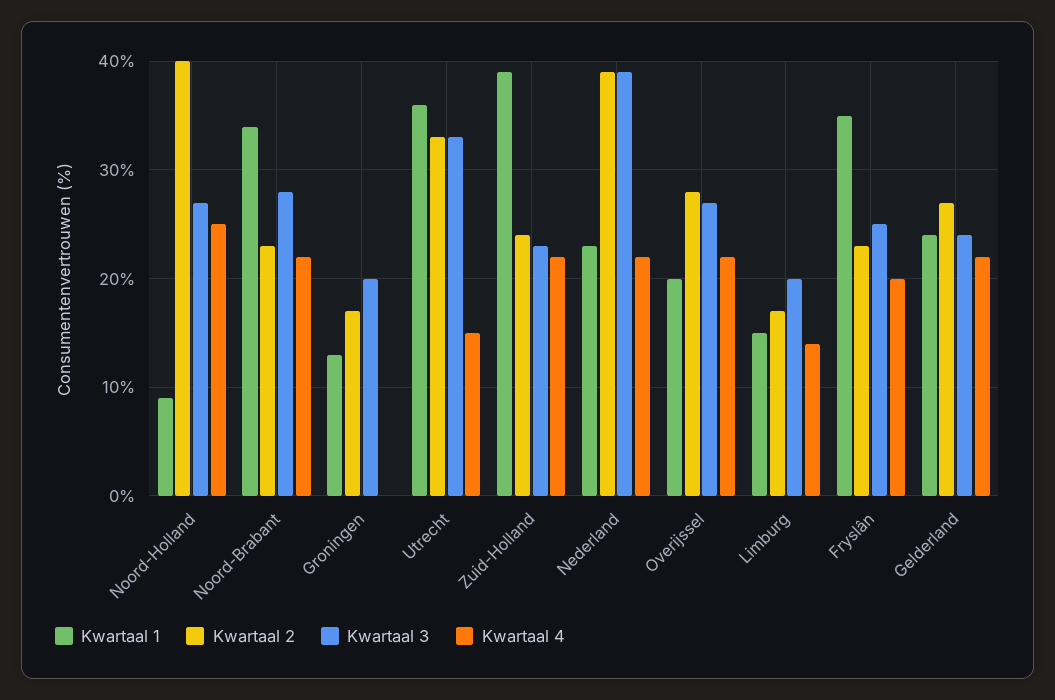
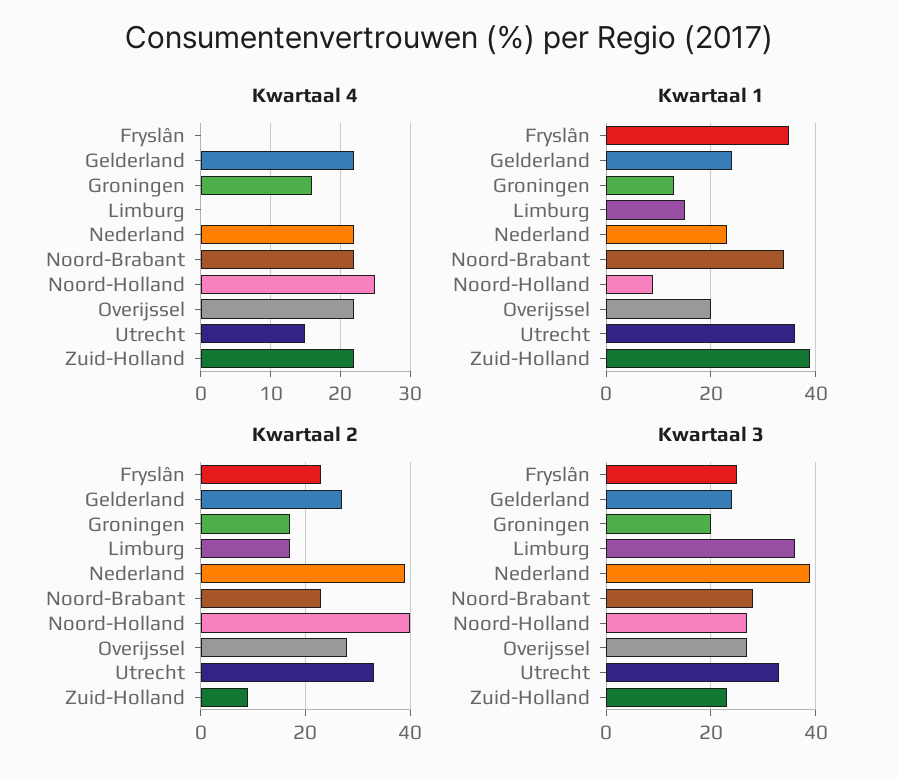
  {
    "Kwartaal 1": {
      "Noord-Holland": 9,
      "Noord-Brabant": 34,
      "Groningen": 13,
      "Utrecht": 36,
      "Zuid-Holland": 39,
      "Nederland": 23,
      "Overijssel": 20,
      "Limburg": 15,
      "Fryslân": 35,
      "Gelderland": 24
    },
    "Kwartaal 2": {
      "Noord-Holland": 40,
      "Noord-Brabant": 23,
      "Groningen": 17,
      "Utrecht": 33,
-     "Zuid-Holland": 24,
+     "Zuid-Holland": 10,
      "Nederland": 39,
      "Overijssel": 28,
      "Limburg": 17,
      "Fryslân": 23,
      "Gelderland": 27
    },
    "Kwartaal 3": {
      "Noord-Holland": 27,
      "Noord-Brabant": 28,
      "Groningen": 20,
      "Utrecht": 33,
      "Zuid-Holland": 23,
      "Nederland": 39,
      "Overijssel": 27,
-     "Limburg": 20,
+     "Limburg": 35,
      "Fryslân": 25,
      "Gelderland": 24
    },
    "Kwartaal 4": {
      "Noord-Holland": 25,
      "Noord-Brabant": 22,
-     "Groningen": 0,
+     "Groningen": 16,
      "Utrecht": 15,
      "Zuid-Holland": 22,
      "Nederland": 22,
      "Overijssel": 22,
-     "Limburg": 14,
+     "Limburg": 0,
-     "Fryslân": 20,
+     "Fryslân": 0,
      "Gelderland": 22
    }
  }

